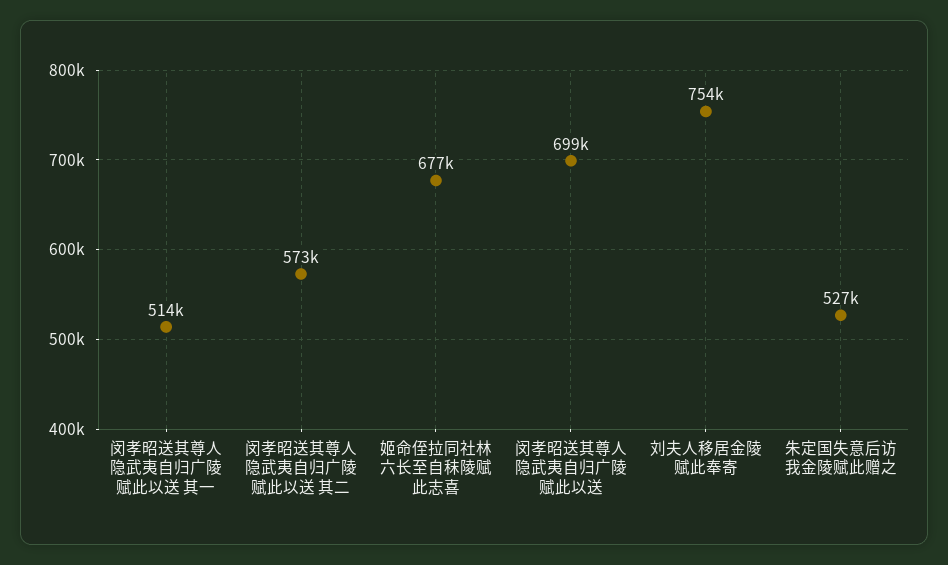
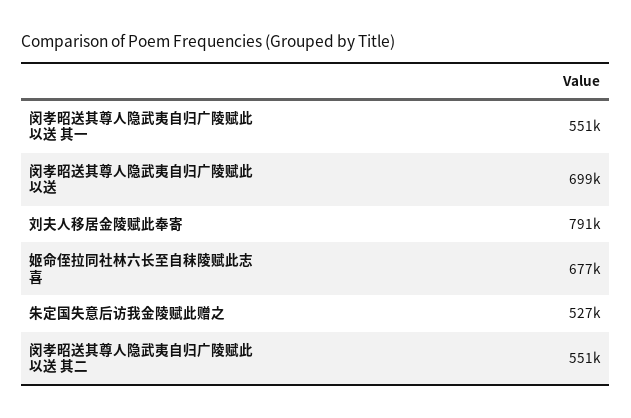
  {
-   "闵孝昭送其尊人隐武夷自归广陵赋此以送 其一": 514000,
+   "闵孝昭送其尊人隐武夷自归广陵赋此以送 其一": 551000,
-   "闵孝昭送其尊人隐武夷自归广陵赋此以送 其二": 573000,
+   "闵孝昭送其尊人隐武夷自归广陵赋此以送 其二": 551000,
    "姬命侄拉同社林六长至自秣陵赋此志喜": 677000,
    "闵孝昭送其尊人隐武夷自归广陵赋此以送": 699000,
-   "刘夫人移居金陵赋此奉寄": 754000,
+   "刘夫人移居金陵赋此奉寄": 791000,
    "朱定国失意后访我金陵赋此赠之": 527000
  }

